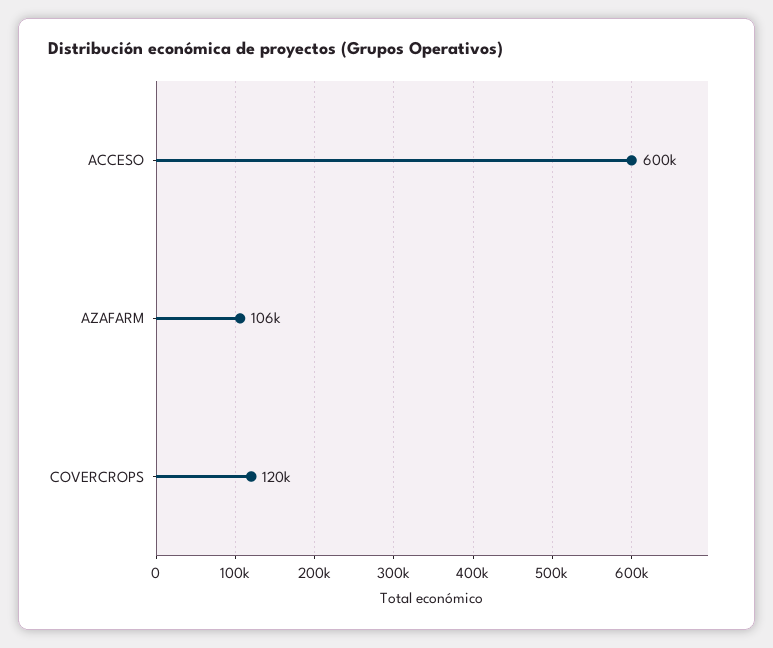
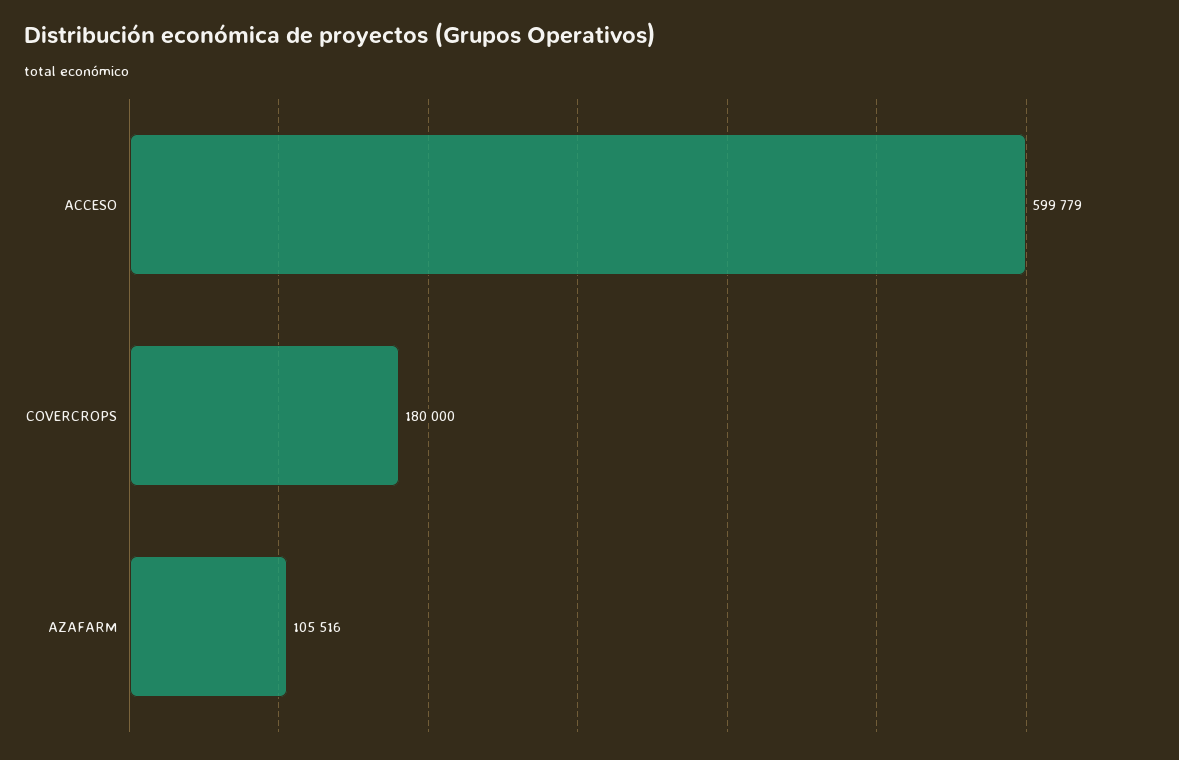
  {
    "ACCESO": 599779,
    "AZAFARM": 105516,
-   "COVERCROPS": 120000
+   "COVERCROPS": 180000
  }

